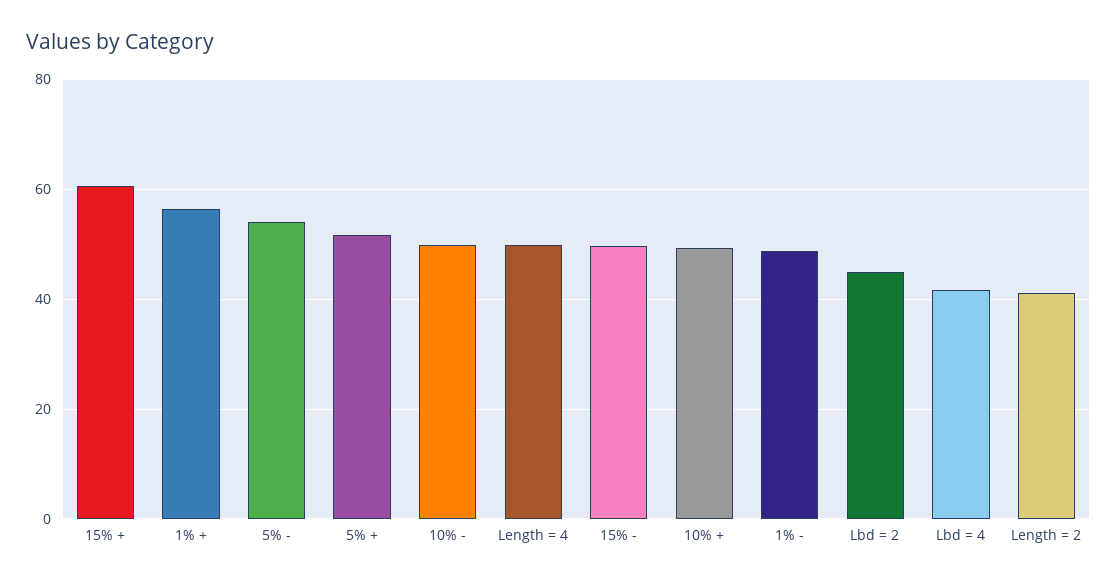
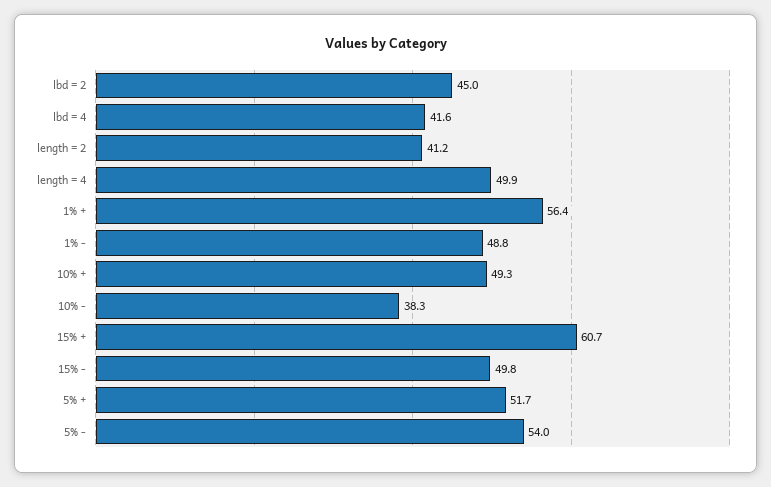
  {
    "15% +": 60.7,
    "1% +": 56.4,
    "5% -": 54,
    "5% +": 51.7,
-   "10% -": 50,
+   "10% -": 38.3,
    "Length = 4": 49.9,
    "15% -": 49.8,
    "10% +": 49.3,
    "1% -": 48.8,
    "Lbd = 2": 45,
    "Lbd = 4": 41.6,
    "Length = 2": 41.2
  }

